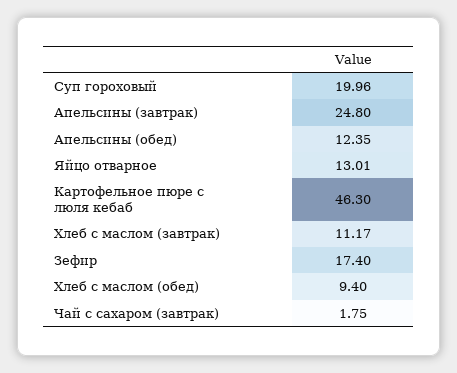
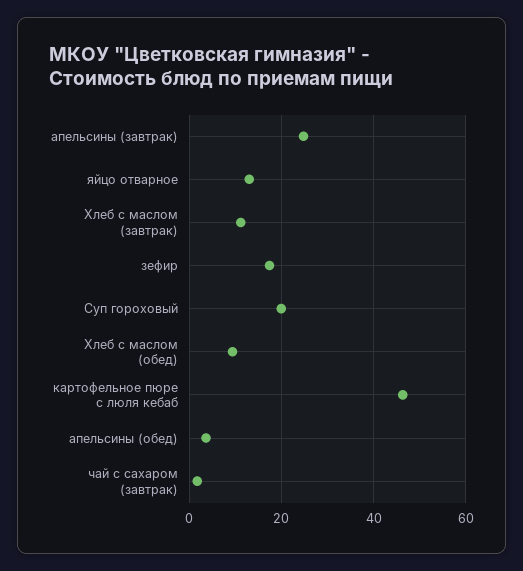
  {
    "Суп гороховый": 19.96,
    "Апельсины (завтрак)": 24.8,
-   "Апельсины (обед)": 12.35,
+   "Апельсины (обед)": 4,
    "Яйцо отварное": 13.01,
    "Картофельное пюре с люля кебаб": 46.3,
    "Хлеб с маслом (завтрак)": 11.17,
    "Зефир": 17.4,
    "Хлеб с маслом (обед)": 9.4,
    "Чай с сахаром (завтрак)": 1.75
  }

